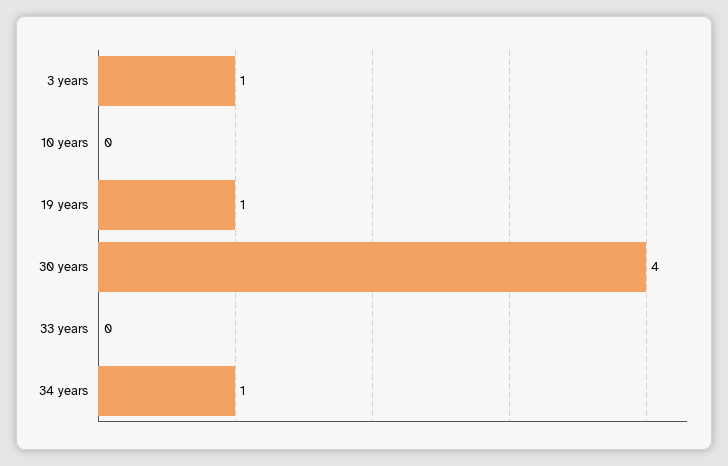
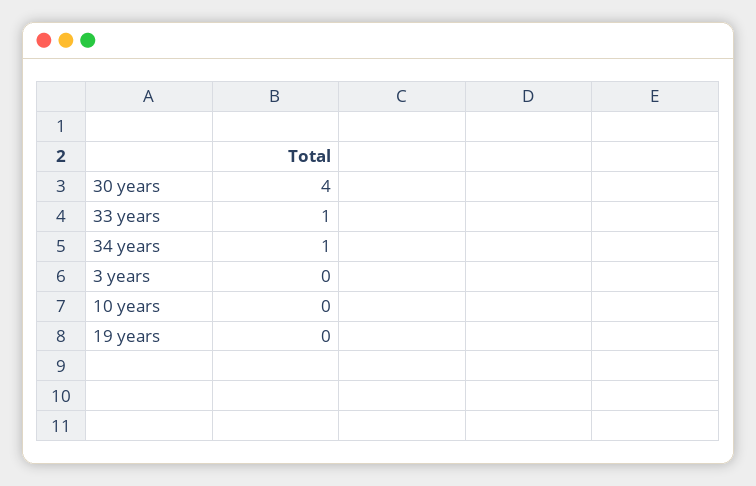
  {
-   "3 years": 1,
+   "3 years": 0,
    "10 years": 0,
-   "19 years": 1,
+   "19 years": 0,
    "30 years": 4,
-   "33 years": 0,
+   "33 years": 1,
    "34 years": 1
  }

